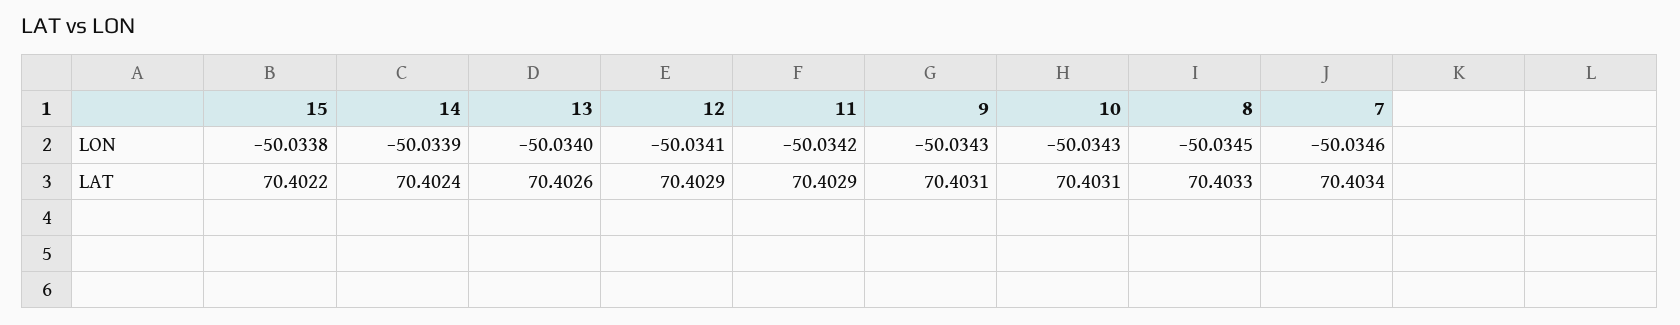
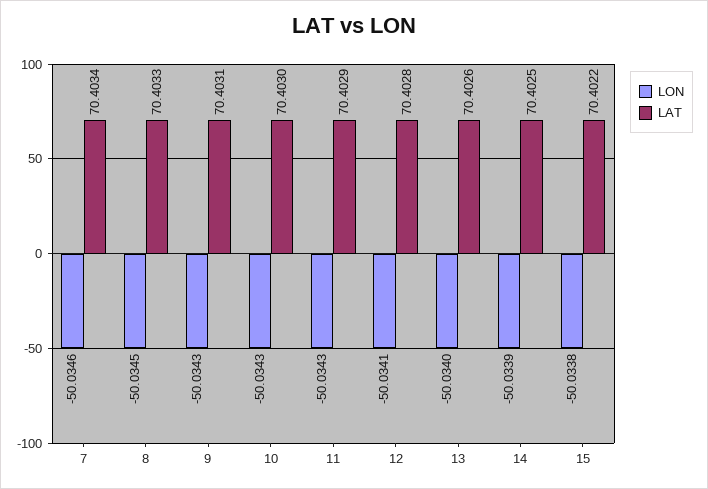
  {
    "LON": {
      "15": -50.0338,
      "14": -50.0339,
      "13": -50.034,
      "12": -50.0341,
-     "11": -50.0342,
+     "11": -50.0343,
      "9": -50.0343,
      "10": -50.0343,
      "8": -50.0345,
      "7": -50.0346
    },
    "LAT": {
      "15": 70.4022,
-     "14": 70.4024,
+     "14": 70.4025,
      "13": 70.4026,
-     "12": 70.4029,
+     "12": 70.4028,
      "11": 70.4029,
      "9": 70.4031,
-     "10": 70.4031,
+     "10": 70.403,
      "8": 70.4033,
      "7": 70.4034
    }
  }

